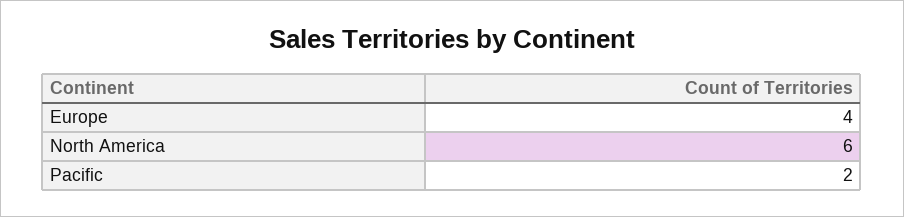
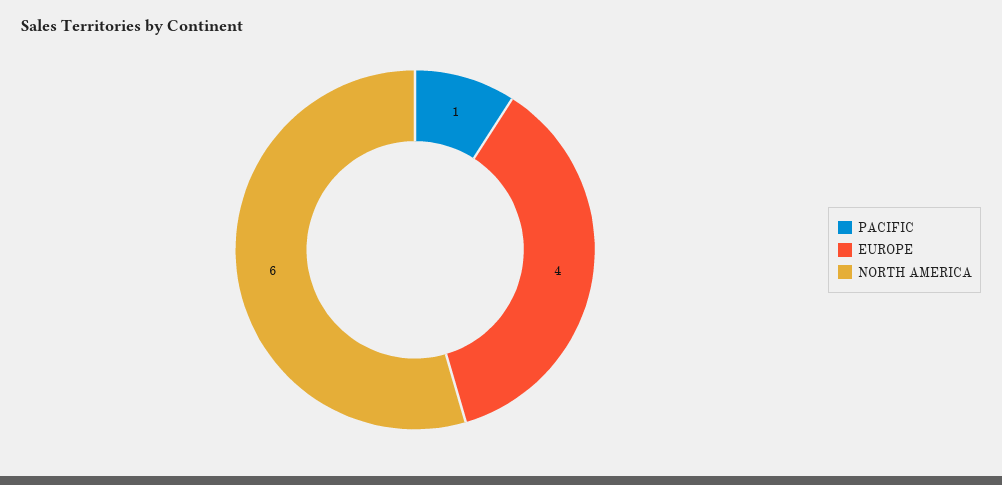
  {
    "Europe": 4,
    "North America": 6,
-   "Pacific": 2
+   "Pacific": 1
  }

